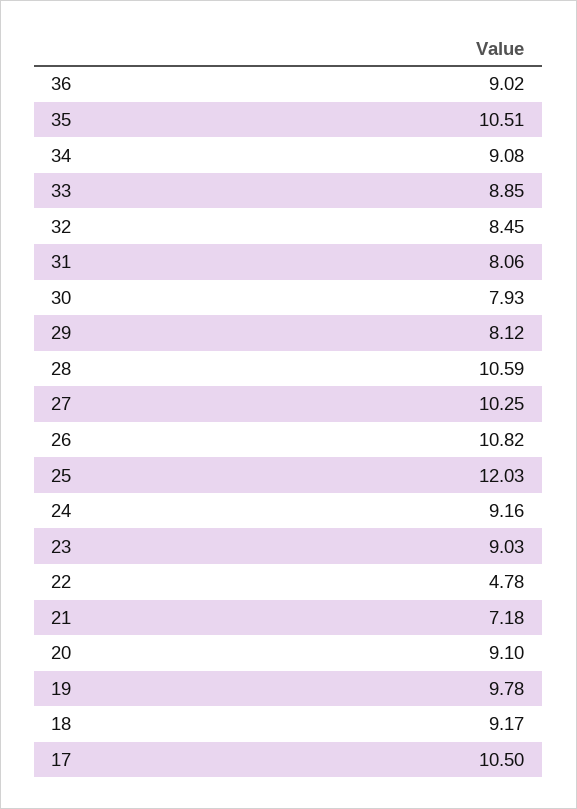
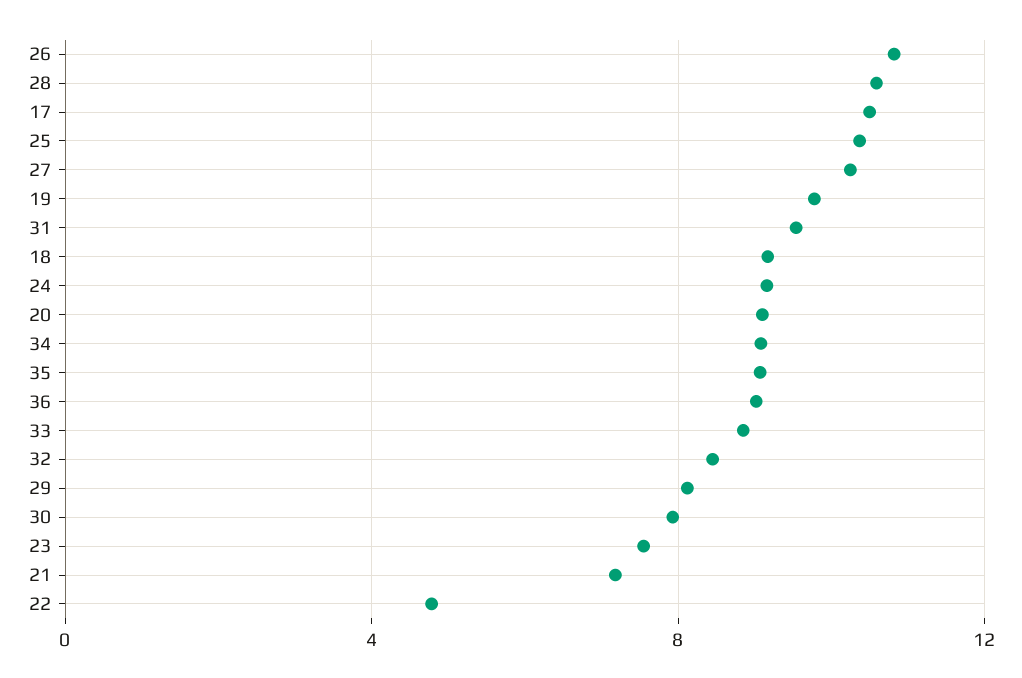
  {
    "36": 9.02,
-   "35": 10.51,
+   "35": 9,
    "34": 9.08,
    "33": 8.85,
    "32": 8.45,
-   "31": 8.06,
+   "31": 9.5,
    "30": 7.93,
    "29": 8.12,
    "28": 10.59,
    "27": 10.25,
    "26": 10.82,
-   "25": 12.03,
+   "25": 10.5,
    "24": 9.16,
-   "23": 9.03,
+   "23": 7.5,
    "22": 4.78,
    "21": 7.18,
    "20": 9.1,
    "19": 9.78,
    "18": 9.17,
    "17": 10.5
  }

